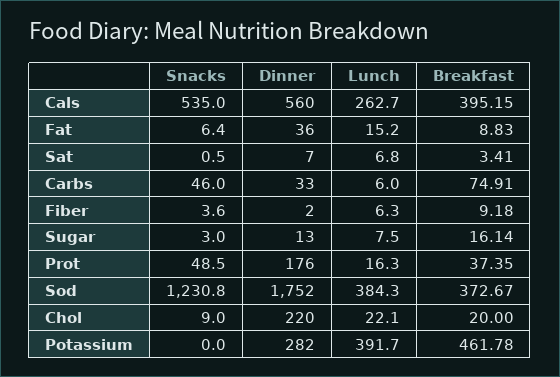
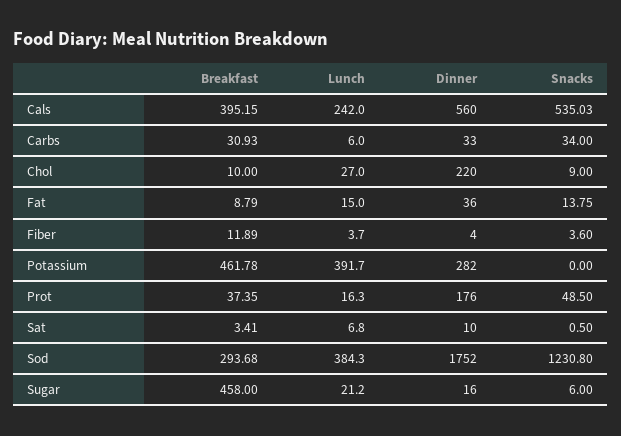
  {
    "Snacks": {
-     "Cals": 535,
+     "Cals": 535.03,
-     "Fat": 6.4,
+     "Fat": 13.75,
      "Sat": 0.5,
-     "Carbs": 46,
+     "Carbs": 34,
      "Fiber": 3.6,
-     "Sugar": 3,
+     "Sugar": 6,
      "Prot": 48.5,
      "Sod": 1230.8,
      "Chol": 9,
      "Potassium": 0
    },
    "Dinner": {
      "Cals": 560,
      "Fat": 36,
-     "Sat": 7,
+     "Sat": 10,
      "Carbs": 33,
-     "Fiber": 2,
+     "Fiber": 4,
-     "Sugar": 13,
+     "Sugar": 16,
      "Prot": 176,
      "Sod": 1752,
      "Chol": 220,
      "Potassium": 282
    },
    "Lunch": {
-     "Cals": 262.7,
+     "Cals": 242,
-     "Fat": 15.2,
+     "Fat": 15,
      "Sat": 6.8,
      "Carbs": 6,
-     "Fiber": 6.3,
+     "Fiber": 3.7,
-     "Sugar": 7.5,
+     "Sugar": 21.2,
      "Prot": 16.3,
      "Sod": 384.3,
-     "Chol": 22.1,
+     "Chol": 27,
      "Potassium": 391.7
    },
    "Breakfast": {
      "Cals": 395.15,
-     "Fat": 8.83,
+     "Fat": 8.79,
      "Sat": 3.41,
-     "Carbs": 74.91,
+     "Carbs": 30.93,
-     "Fiber": 9.18,
+     "Fiber": 11.89,
-     "Sugar": 16.14,
+     "Sugar": 458,
      "Prot": 37.35,
-     "Sod": 372.67,
+     "Sod": 293.68,
-     "Chol": 20,
+     "Chol": 10,
      "Potassium": 461.78
    }
  }

